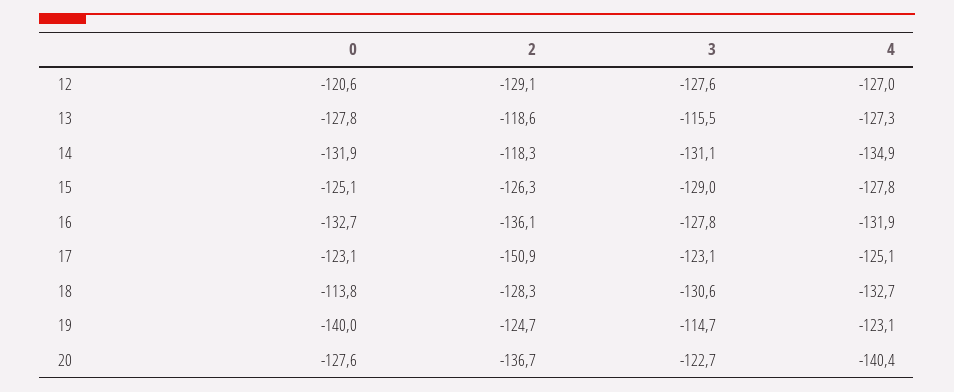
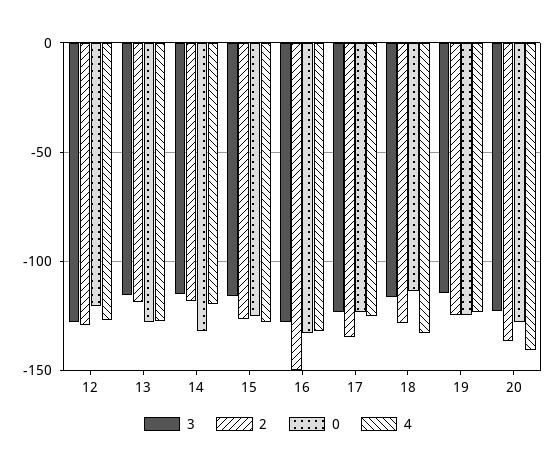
  {
    "0": {
      "12": -120.6,
      "13": -127.8,
      "14": -131.9,
      "15": -125.1,
      "16": -132.7,
      "17": -123.1,
      "18": -113.8,
-     "19": -140,
+     "19": -125,
      "20": -127.6
    },
    "2": {
      "12": -129.1,
      "13": -118.6,
      "14": -118.3,
      "15": -126.3,
-     "16": -136.1,
+     "16": -150,
-     "17": -150.9,
+     "17": -135,
      "18": -128.3,
      "19": -124.7,
      "20": -136.7
    },
    "3": {
      "12": -127.6,
      "13": -115.5,
-     "14": -131.1,
+     "14": -115,
-     "15": -129,
+     "15": -115,
      "16": -127.8,
      "17": -123.1,
-     "18": -130.6,
+     "18": -115,
      "19": -114.7,
      "20": -122.7
    },
    "4": {
      "12": -127,
      "13": -127.3,
-     "14": -134.9,
+     "14": -120,
      "15": -127.8,
      "16": -131.9,
      "17": -125.1,
      "18": -132.7,
      "19": -123.1,
      "20": -140.4
    }
  }

